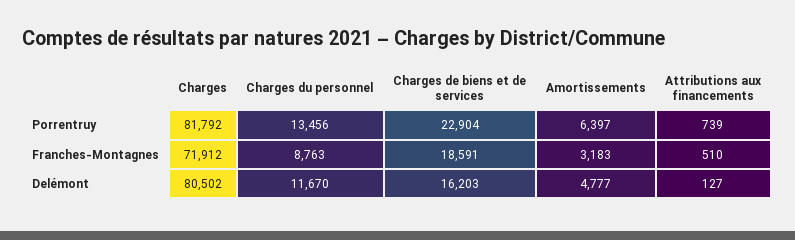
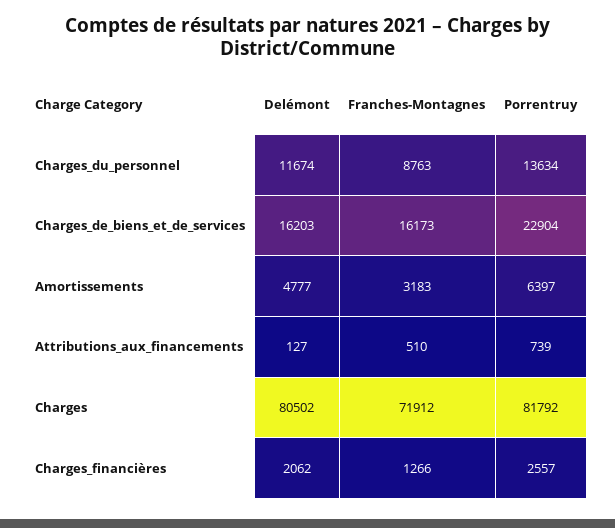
  {
    "Charges": {
      "Porrentruy": 81792,
      "Franches-Montagnes": 71912,
      "Delémont": 80502
    },
    "Charges du personnel": {
-     "Porrentruy": 13456,
+     "Porrentruy": 13634,
      "Franches-Montagnes": 8763,
-     "Delémont": 11670
+     "Delémont": 11674
    },
    "Charges de biens et de services": {
      "Porrentruy": 22904,
-     "Franches-Montagnes": 18591,
+     "Franches-Montagnes": 16173,
      "Delémont": 16203
    },
    "Amortissements": {
      "Porrentruy": 6397,
      "Franches-Montagnes": 3183,
      "Delémont": 4777
    },
    "Attributions aux financements": {
      "Porrentruy": 739,
      "Franches-Montagnes": 510,
      "Delémont": 127
-   }
+   },
+   "Charges_financières": {
+     "Delémont": 2062,
+     "Franches-Montagnes": 1266,
+     "Porrentruy": 2557
+   }
  }

